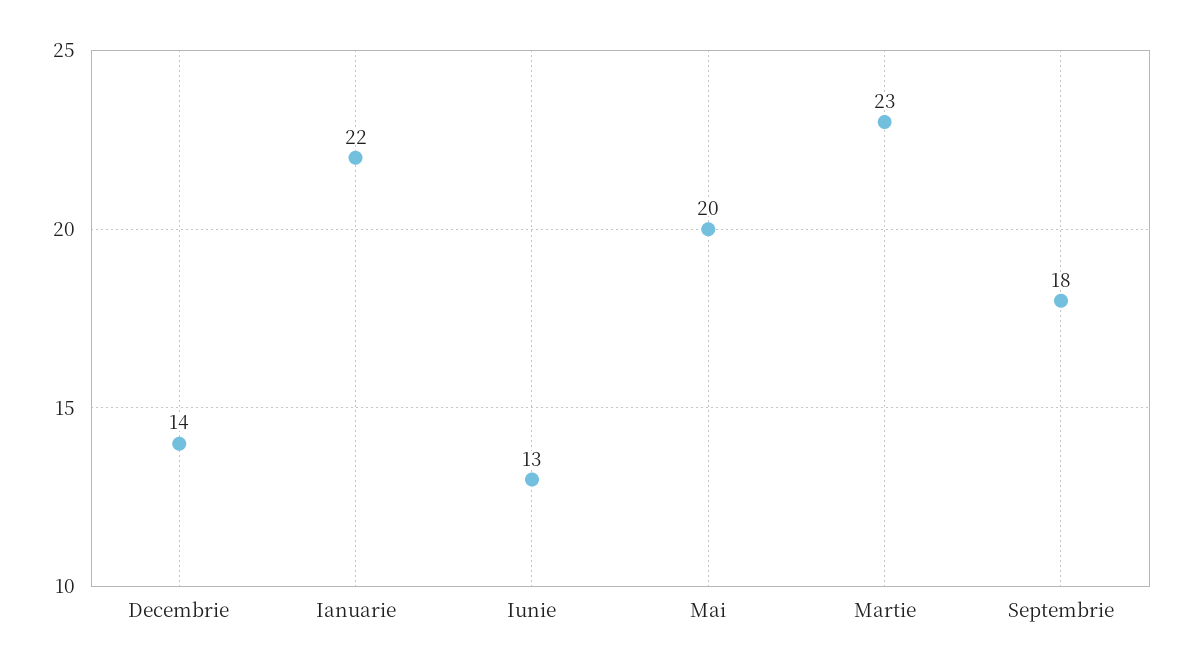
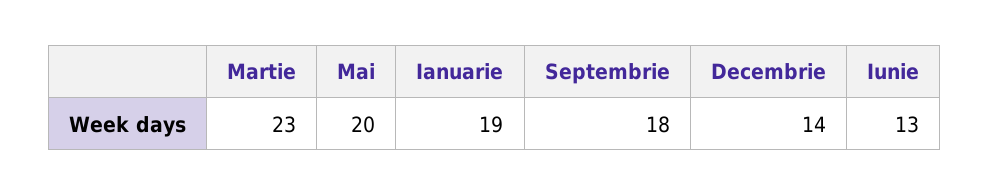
  {
    "Decembrie": 14,
-   "Ianuarie": 22,
+   "Ianuarie": 19,
    "Iunie": 13,
    "Mai": 20,
    "Martie": 23,
    "Septembrie": 18
  }

